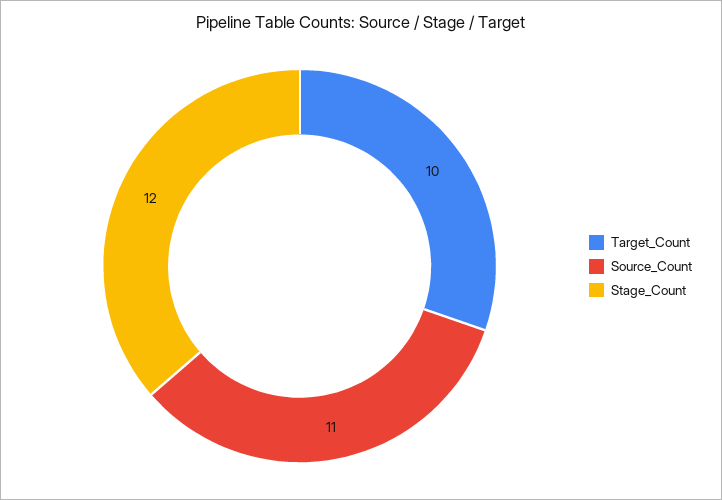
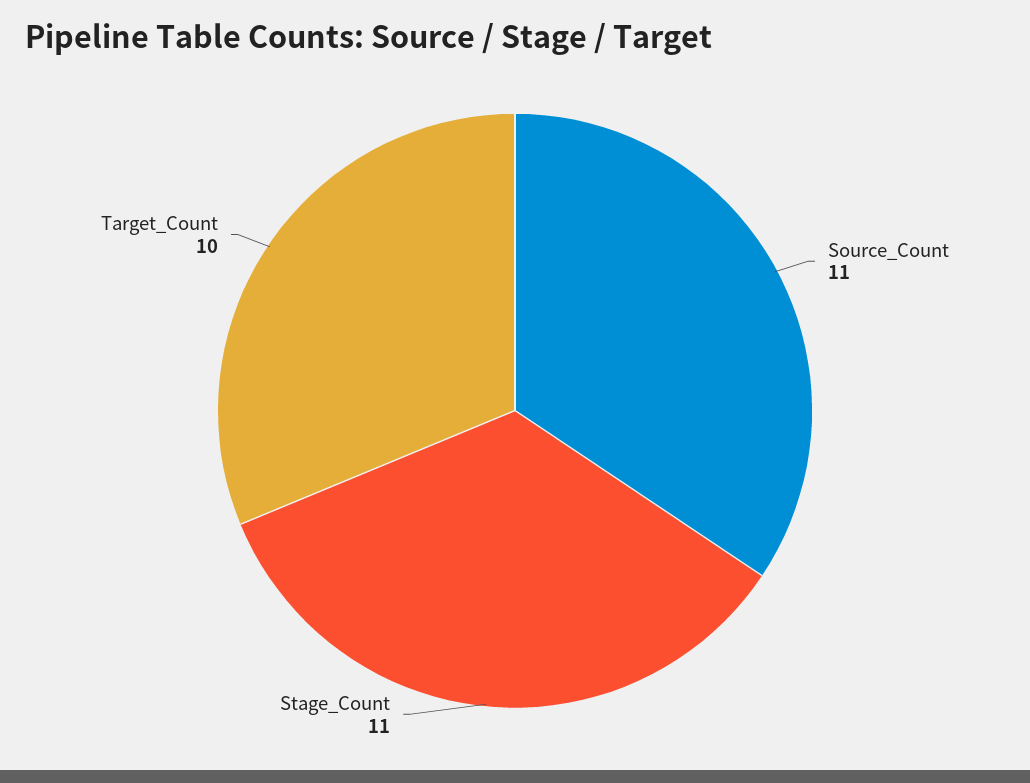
  {
    "Target_Count": 10,
    "Source_Count": 11,
-   "Stage_Count": 12
+   "Stage_Count": 11
  }

